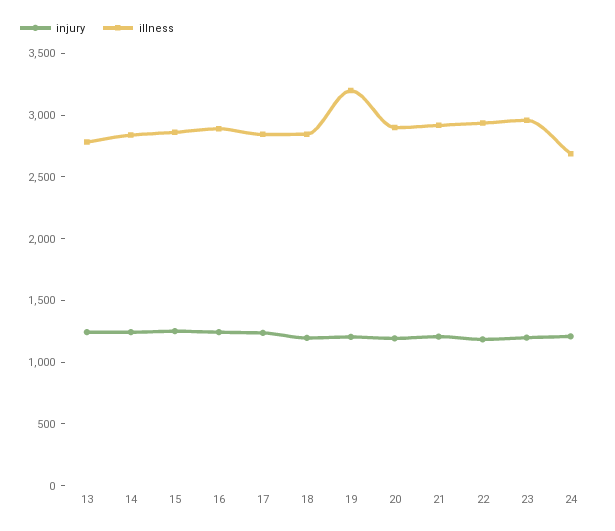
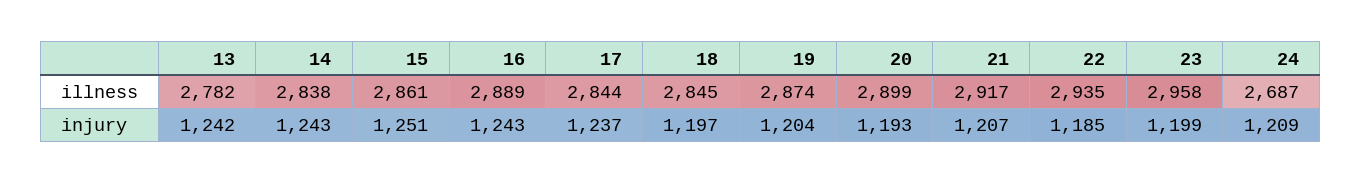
  {
    "injury": {
      "13": 1242,
      "14": 1243,
      "15": 1251,
      "16": 1243,
      "17": 1237,
      "18": 1197,
      "19": 1204,
      "20": 1193,
      "21": 1207,
      "22": 1185,
      "23": 1199,
      "24": 1209
    },
    "illness": {
      "13": 2782,
      "14": 2838,
      "15": 2861,
      "16": 2889,
      "17": 2844,
      "18": 2845,
-     "19": 3200,
+     "19": 2874,
      "20": 2899,
      "21": 2917,
      "22": 2935,
      "23": 2958,
      "24": 2687
    }
  }

